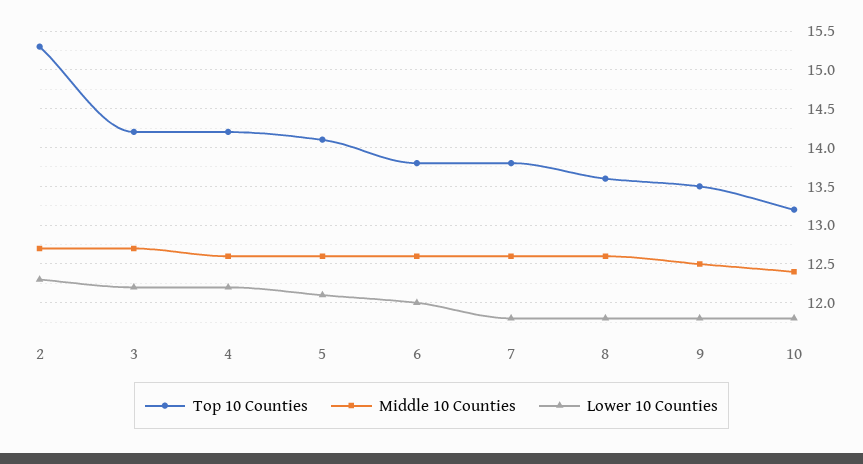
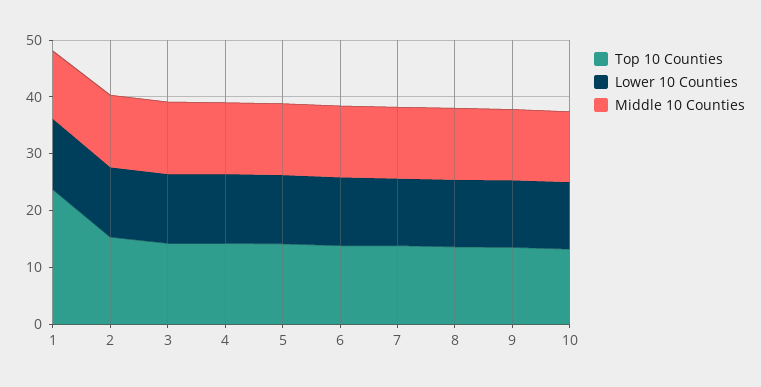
  {
    "Top 10 Counties": {
      "2": 15.3,
      "3": 14.2,
      "4": 14.2,
      "5": 14.1,
      "6": 13.8,
      "7": 13.8,
      "8": 13.6,
      "9": 13.5,
-     "10": 13.2
+     "10": 13.2,
+     "1": 24
    },
    "Middle 10 Counties": {
      "2": 12.7,
      "3": 12.7,
      "4": 12.6,
      "5": 12.6,
      "6": 12.6,
      "7": 12.6,
      "8": 12.6,
      "9": 12.5,
-     "10": 12.4
+     "10": 12.4,
+     "1": 12
    },
    "Lower 10 Counties": {
      "2": 12.3,
      "3": 12.2,
      "4": 12.2,
      "5": 12.1,
      "6": 12,
      "7": 11.8,
      "8": 11.8,
      "9": 11.8,
-     "10": 11.8
+     "10": 11.8,
+     "1": 12
    }
  }

